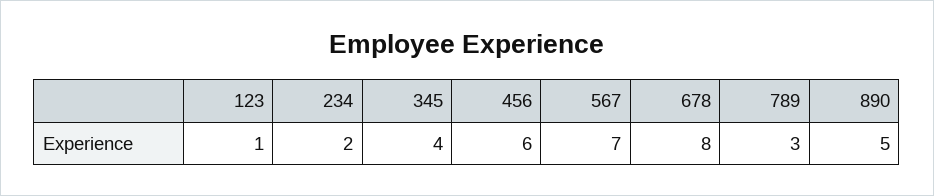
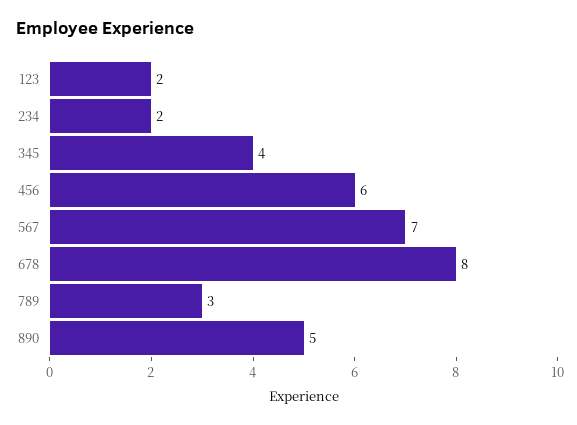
  {
-   "123": 1,
+   "123": 2,
    "234": 2,
    "345": 4,
    "456": 6,
    "567": 7,
    "678": 8,
    "789": 3,
    "890": 5
  }

